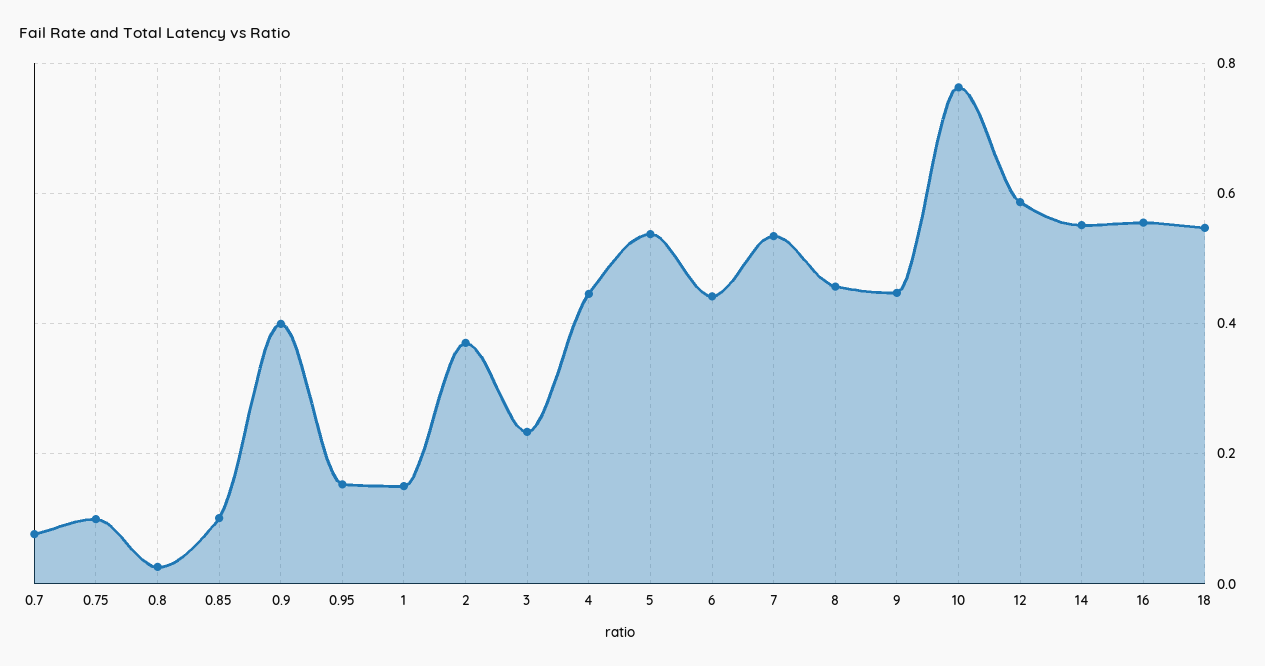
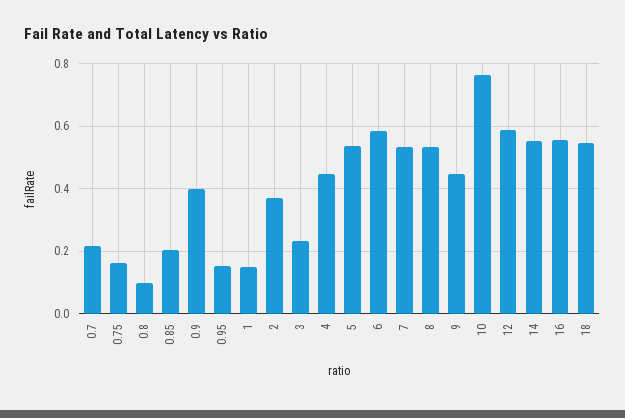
  {
-   "0.7": 0.08,
+   "0.7": 0.22,
-   "0.75": 0.1,
+   "0.75": 0.16,
-   "0.8": 0.02,
+   "0.8": 0.1,
-   "0.85": 0.1,
+   "0.85": 0.2,
    "0.9": 0.4,
    "0.95": 0.16,
    "1": 0.16,
    "2": 0.38,
    "3": 0.24,
    "4": 0.44,
    "5": 0.54,
-   "6": 0.44,
+   "6": 0.58,
    "7": 0.54,
-   "8": 0.46,
+   "8": 0.54,
    "9": 0.44,
    "10": 0.76,
    "12": 0.58,
    "14": 0.56,
    "16": 0.56,
    "18": 0.54
  }

